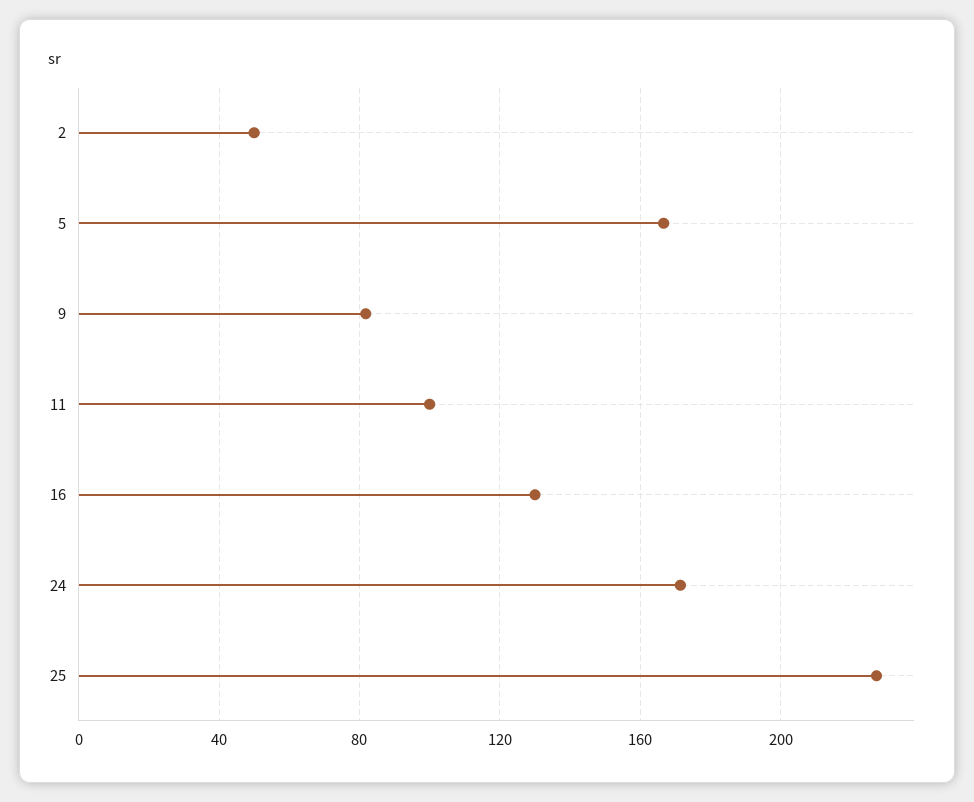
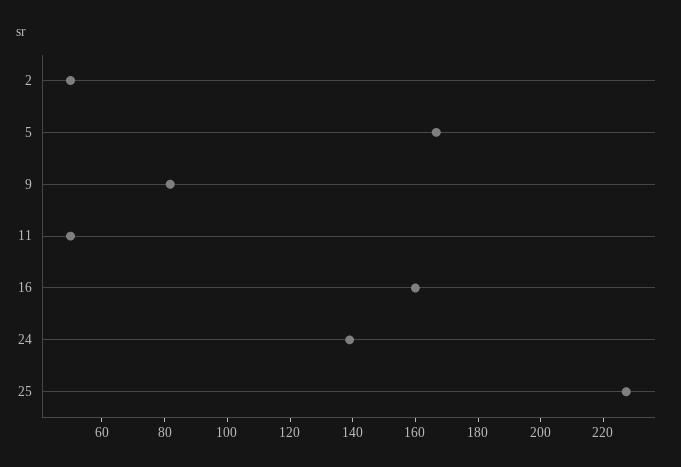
  {
    "2": 50,
    "5": 165,
    "9": 80,
-   "11": 100,
+   "11": 50,
-   "16": 130,
+   "16": 160,
-   "24": 170,
+   "24": 140,
    "25": 225
  }

